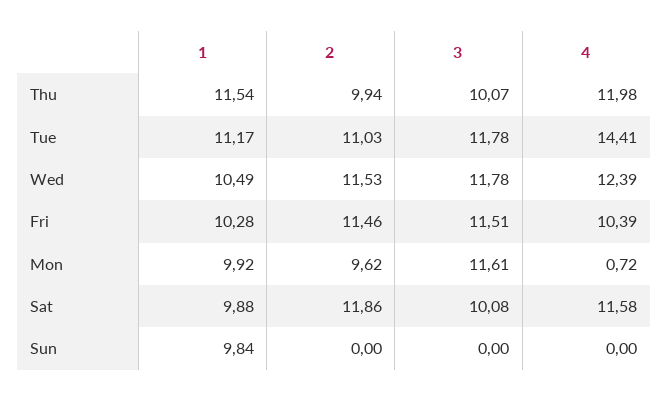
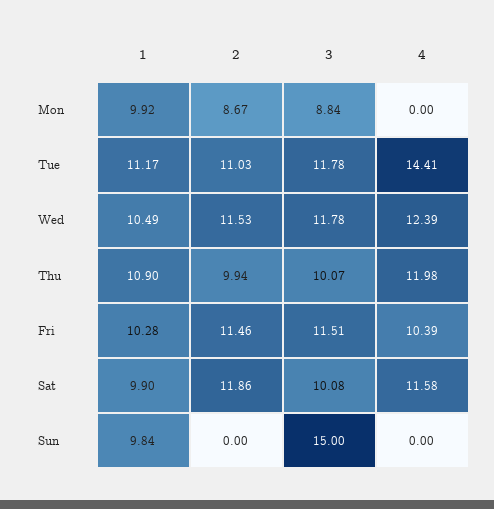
  {
    "1": {
-     "Thu": 11.54,
+     "Thu": 10.9,
      "Tue": 11.17,
      "Wed": 10.49,
      "Fri": 10.28,
      "Mon": 9.92,
-     "Sat": 9.88,
+     "Sat": 9.9,
      "Sun": 9.84
    },
    "2": {
      "Thu": 9.94,
      "Tue": 11.03,
      "Wed": 11.53,
      "Fri": 11.46,
-     "Mon": 9.62,
+     "Mon": 8.67,
      "Sat": 11.86,
      "Sun": 0
    },
    "3": {
      "Thu": 10.07,
      "Tue": 11.78,
      "Wed": 11.78,
      "Fri": 11.51,
-     "Mon": 11.61,
+     "Mon": 8.84,
      "Sat": 10.08,
-     "Sun": 0
+     "Sun": 15
    },
    "4": {
      "Thu": 11.98,
      "Tue": 14.41,
      "Wed": 12.39,
      "Fri": 10.39,
-     "Mon": 0.72,
+     "Mon": 0,
      "Sat": 11.58,
      "Sun": 0
    }
  }

